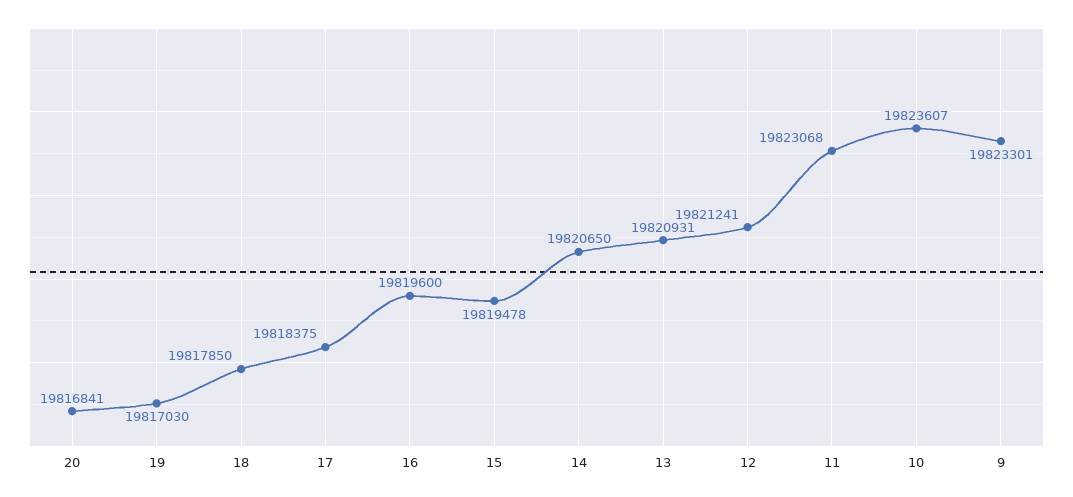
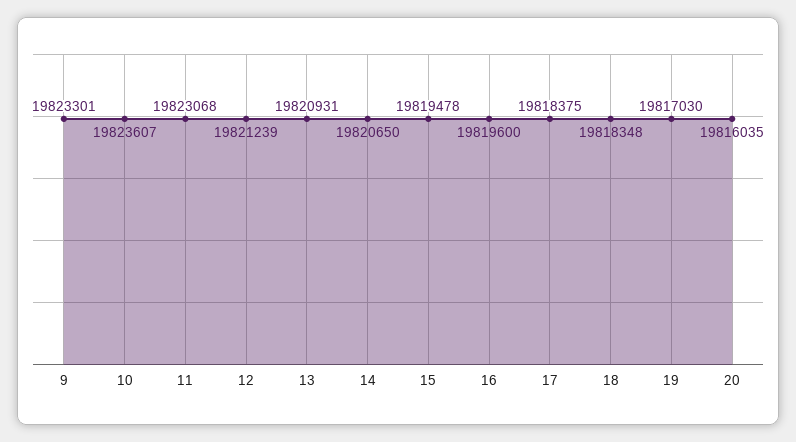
  {
-   "20": 19816841,
+   "20": 19816035,
    "19": 19817030,
-   "18": 19817850,
+   "18": 19818348,
    "17": 19818375,
    "16": 19819600,
    "15": 19819478,
    "14": 19820650,
    "13": 19820931,
-   "12": 19821241,
+   "12": 19821239,
    "11": 19823068,
    "10": 19823607,
    "9": 19823301
  }

